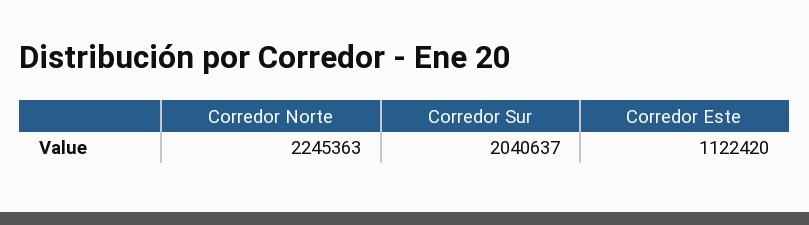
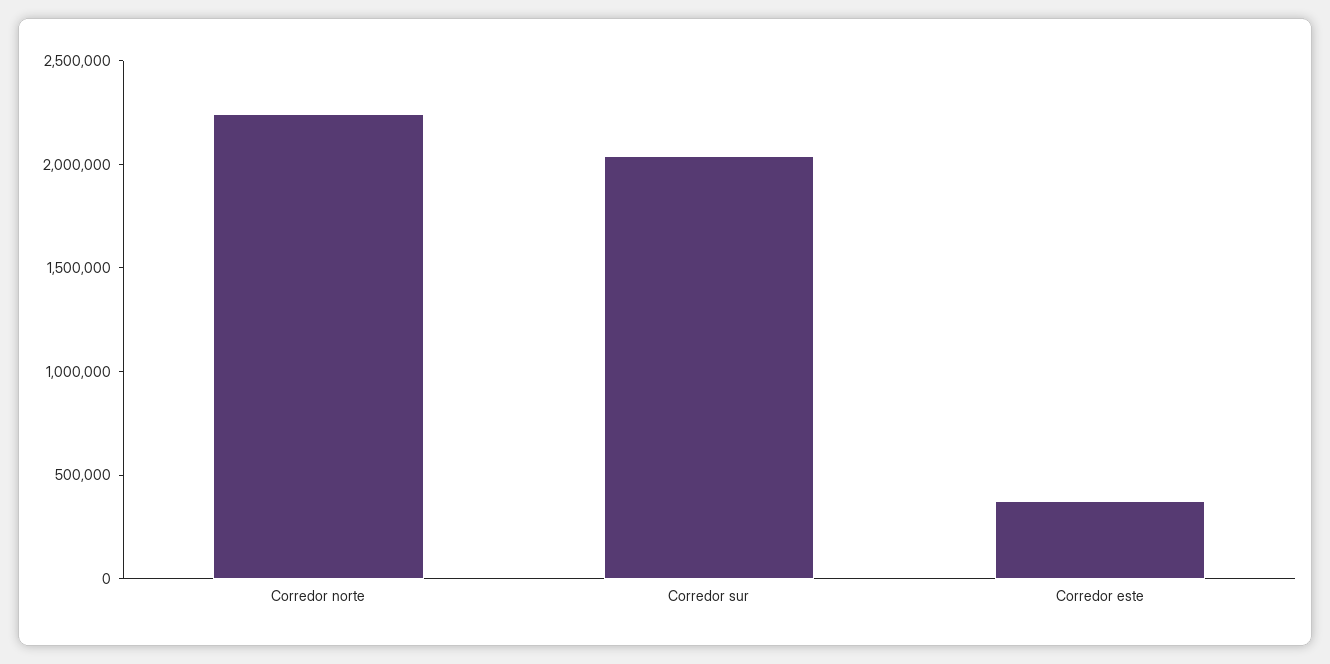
  {
    "Corredor Norte": 2245363,
    "Corredor Sur": 2040637,
-   "Corredor Este": 1122420
+   "Corredor Este": 400000
  }

